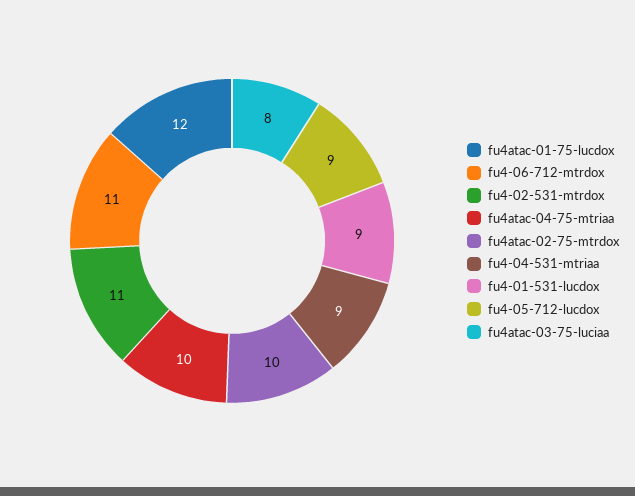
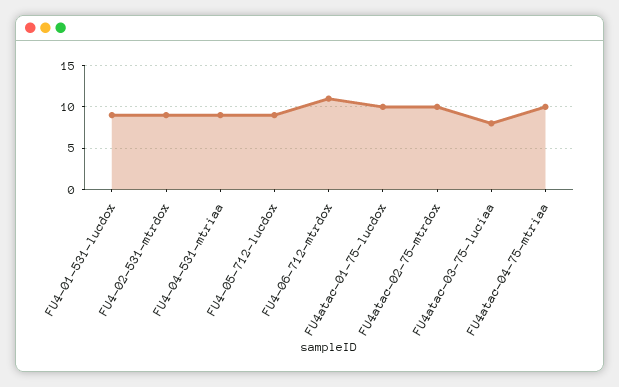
  {
-   "fu4atac-01-75-lucdox": 12,
+   "fu4atac-01-75-lucdox": 10,
    "fu4-06-712-mtrdox": 11,
-   "fu4-02-531-mtrdox": 11,
+   "fu4-02-531-mtrdox": 9,
    "fu4atac-04-75-mtriaa": 10,
    "fu4atac-02-75-mtrdox": 10,
    "fu4-04-531-mtriaa": 9,
    "fu4-01-531-lucdox": 9,
    "fu4-05-712-lucdox": 9,
    "fu4atac-03-75-luciaa": 8
  }

